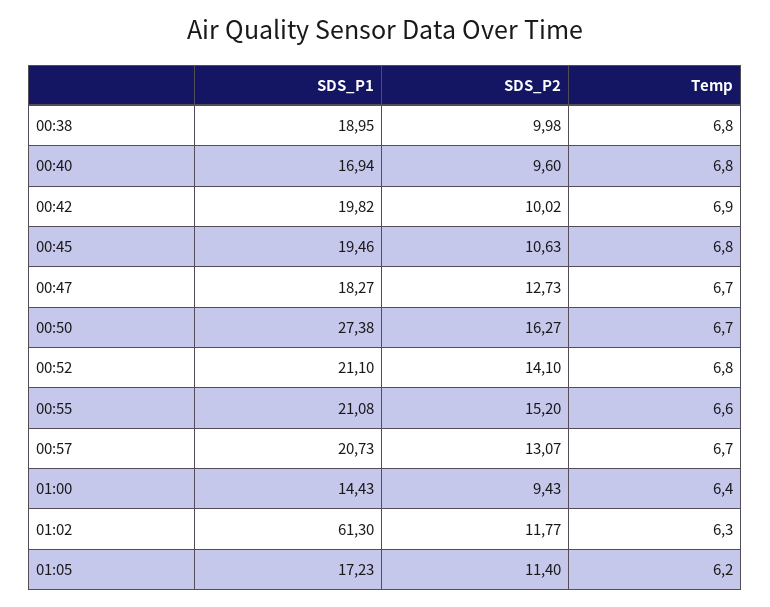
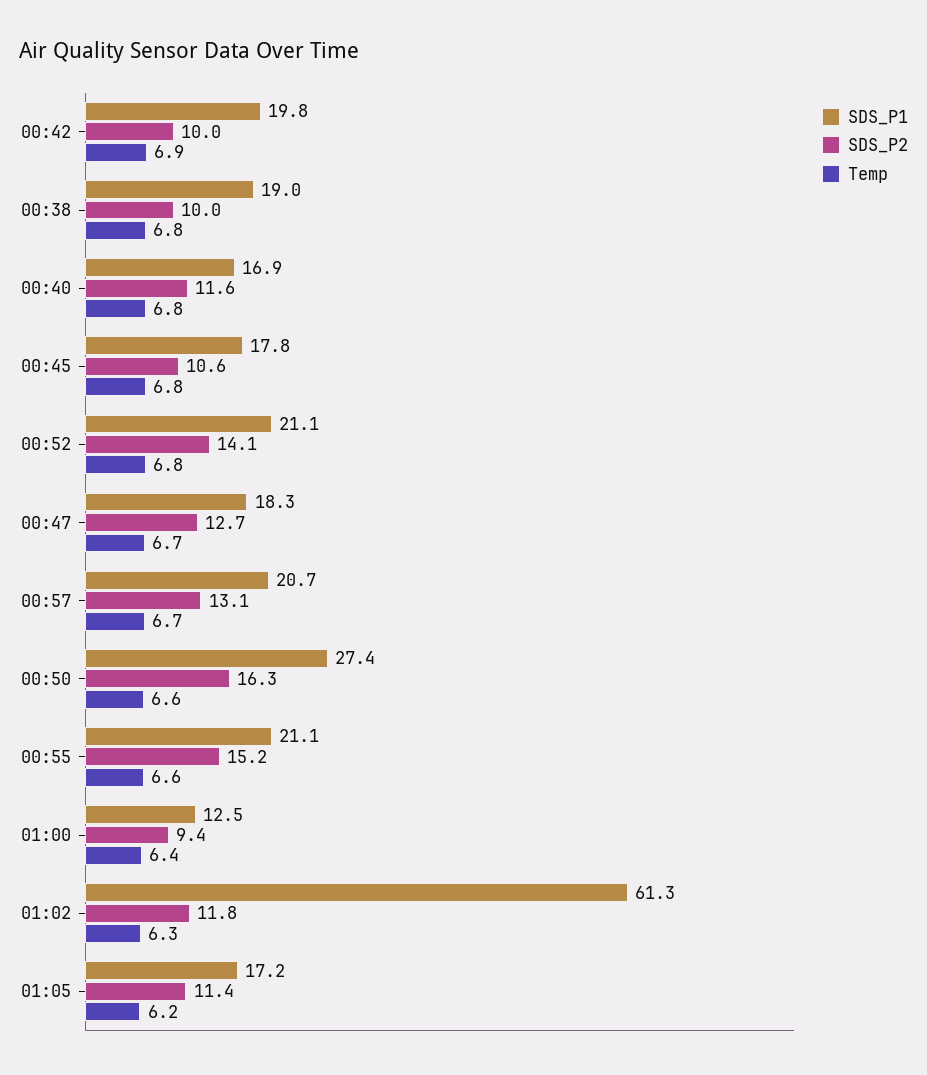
  {
    "SDS_P1": {
      "00:38": 18.95,
      "00:40": 16.94,
      "00:42": 19.82,
-     "00:45": 19.46,
+     "00:45": 17.8,
      "00:47": 18.27,
      "00:50": 27.38,
      "00:52": 21.1,
      "00:55": 21.08,
      "00:57": 20.73,
-     "01:00": 14.43,
+     "01:00": 12.5,
      "01:02": 61.3,
      "01:05": 17.23
    },
    "SDS_P2": {
      "00:38": 9.98,
-     "00:40": 9.6,
+     "00:40": 11.6,
      "00:42": 10.02,
      "00:45": 10.63,
      "00:47": 12.73,
      "00:50": 16.27,
      "00:52": 14.1,
      "00:55": 15.2,
      "00:57": 13.07,
      "01:00": 9.43,
      "01:02": 11.77,
      "01:05": 11.4
    },
    "Temp": {
      "00:38": 6.8,
      "00:40": 6.8,
      "00:42": 6.9,
      "00:45": 6.8,
      "00:47": 6.7,
-     "00:50": 6.7,
+     "00:50": 6.6,
      "00:52": 6.8,
      "00:55": 6.6,
      "00:57": 6.7,
      "01:00": 6.4,
      "01:02": 6.3,
      "01:05": 6.2
    }
  }

